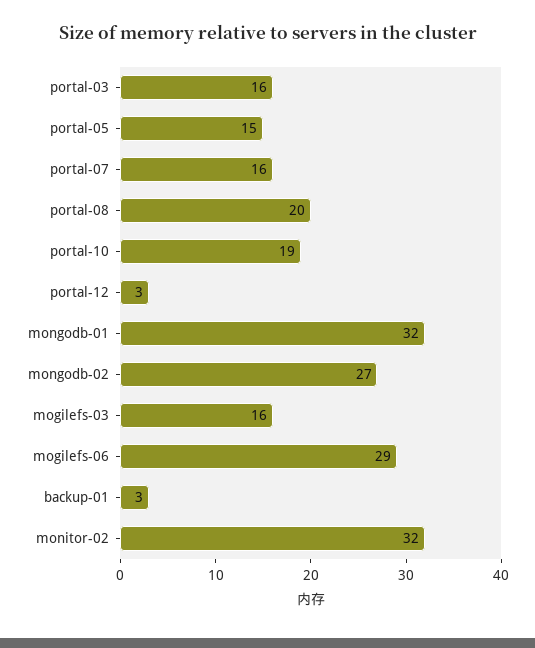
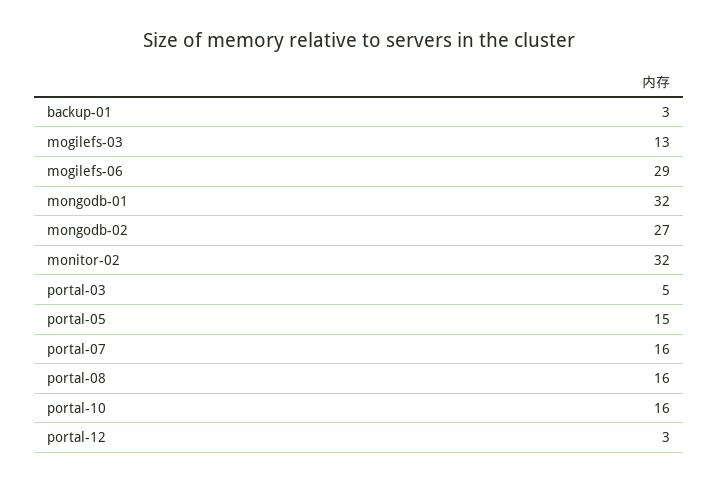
  {
-   "portal-03": 16,
+   "portal-03": 5,
    "portal-05": 15,
    "portal-07": 16,
-   "portal-08": 20,
+   "portal-08": 16,
-   "portal-10": 19,
+   "portal-10": 16,
    "portal-12": 3,
    "mongodb-01": 32,
    "mongodb-02": 27,
-   "mogilefs-03": 16,
+   "mogilefs-03": 13,
    "mogilefs-06": 29,
    "backup-01": 3,
    "monitor-02": 32
  }

